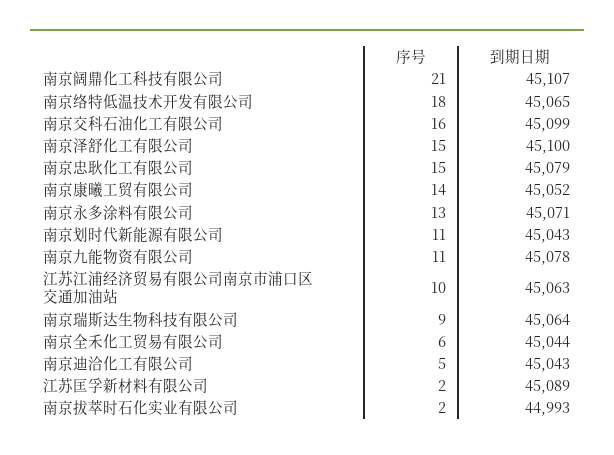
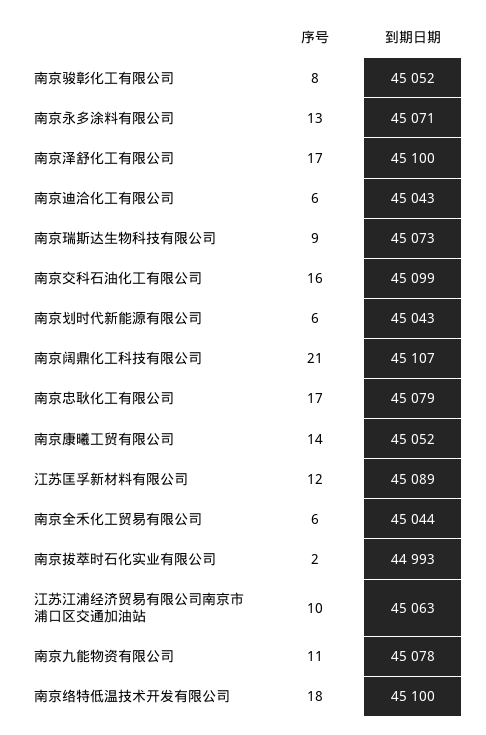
  {
    "序号": {
      "南京阔鼎化工科技有限公司": 21,
      "南京络特低温技术开发有限公司": 18,
      "南京交科石油化工有限公司": 16,
-     "南京泽舒化工有限公司": 15,
+     "南京泽舒化工有限公司": 17,
-     "南京忠耿化工有限公司": 15,
+     "南京忠耿化工有限公司": 17,
      "南京康曦工贸有限公司": 14,
      "南京永多涂料有限公司": 13,
-     "南京划时代新能源有限公司": 11,
+     "南京划时代新能源有限公司": 6,
      "南京九能物资有限公司": 11,
      "江苏江浦经济贸易有限公司南京市浦口区交通加油站": 10,
      "南京瑞斯达生物科技有限公司": 9,
      "南京全禾化工贸易有限公司": 6,
-     "南京迪洽化工有限公司": 5,
+     "南京迪洽化工有限公司": 6,
-     "江苏匡孚新材料有限公司": 2,
+     "江苏匡孚新材料有限公司": 12,
-     "南京拔萃时石化实业有限公司": 2
+     "南京拔萃时石化实业有限公司": 2,
+     "南京骏彰化工有限公司": 8
    },
    "到期日期": {
      "南京阔鼎化工科技有限公司": 45107,
-     "南京络特低温技术开发有限公司": 45065,
+     "南京络特低温技术开发有限公司": 45100,
      "南京交科石油化工有限公司": 45099,
      "南京泽舒化工有限公司": 45100,
      "南京忠耿化工有限公司": 45079,
      "南京康曦工贸有限公司": 45052,
      "南京永多涂料有限公司": 45071,
      "南京划时代新能源有限公司": 45043,
      "南京九能物资有限公司": 45078,
      "江苏江浦经济贸易有限公司南京市浦口区交通加油站": 45063,
-     "南京瑞斯达生物科技有限公司": 45064,
+     "南京瑞斯达生物科技有限公司": 45073,
      "南京全禾化工贸易有限公司": 45044,
      "南京迪洽化工有限公司": 45043,
      "江苏匡孚新材料有限公司": 45089,
-     "南京拔萃时石化实业有限公司": 44993
+     "南京拔萃时石化实业有限公司": 44993,
+     "南京骏彰化工有限公司": 45052
    }
  }

